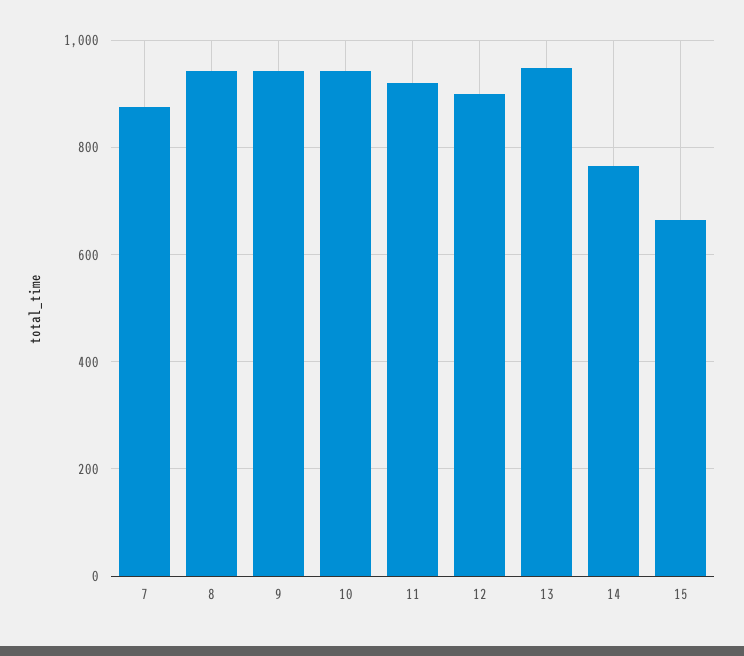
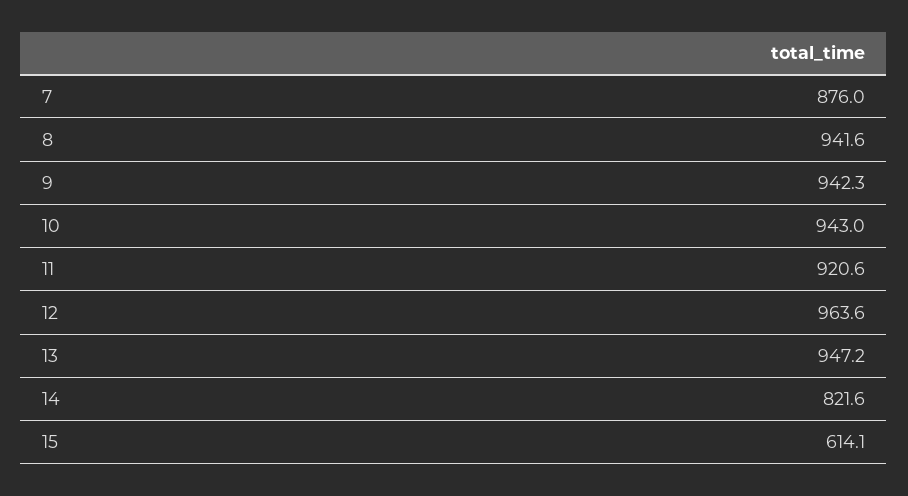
  {
    "7": 876,
    "8": 941.6,
    "9": 942.3,
    "10": 943,
    "11": 920.6,
-   "12": 900,
+   "12": 963.6,
    "13": 947.2,
-   "14": 760,
+   "14": 821.6,
-   "15": 660
+   "15": 614.1
  }

